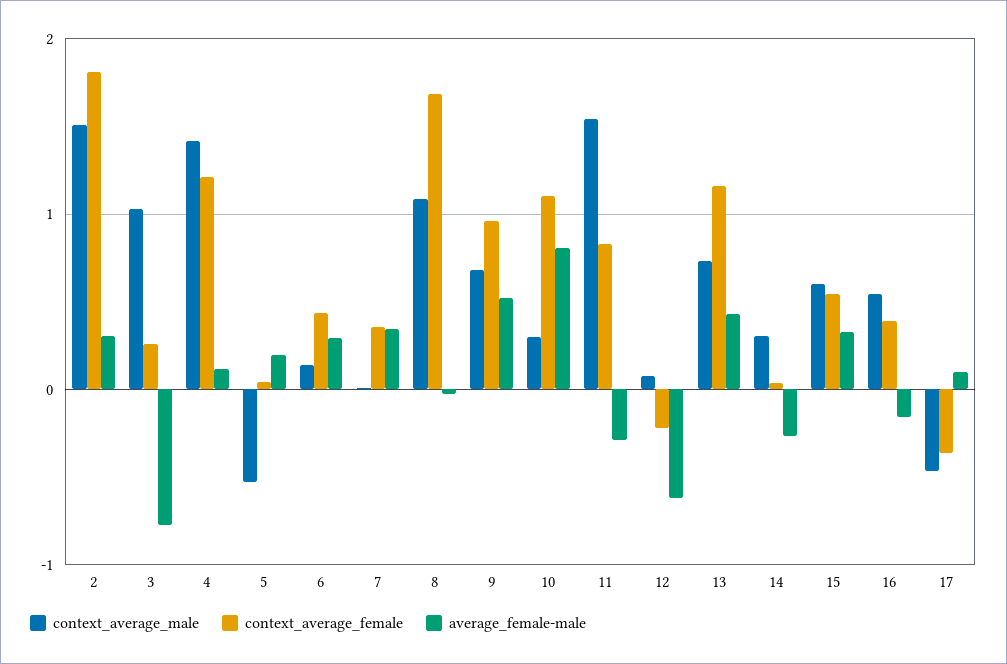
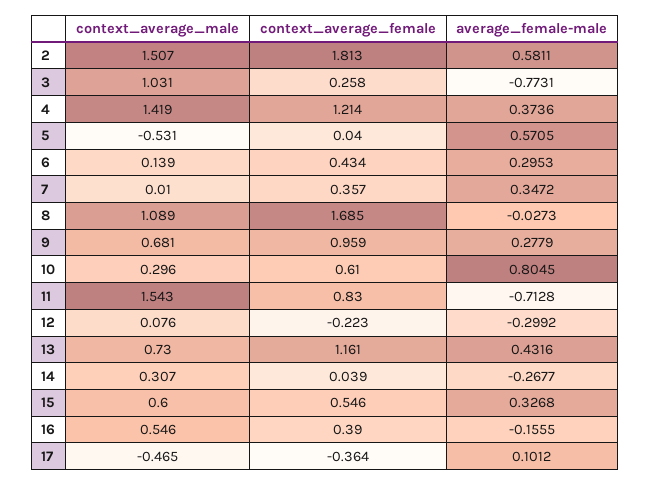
  {
    "context_average_male": {
      "2": 1.507,
      "3": 1.031,
      "4": 1.419,
      "5": -0.531,
      "6": 0.139,
      "7": 0.01,
      "8": 1.089,
      "9": 0.681,
      "10": 0.296,
      "11": 1.543,
      "12": 0.076,
      "13": 0.73,
      "14": 0.307,
      "15": 0.6,
      "16": 0.546,
      "17": -0.465
    },
    "context_average_female": {
      "2": 1.813,
      "3": 0.258,
      "4": 1.214,
      "5": 0.04,
      "6": 0.434,
      "7": 0.357,
      "8": 1.685,
      "9": 0.959,
-     "10": 1.1,
+     "10": 0.61,
      "11": 0.83,
      "12": -0.223,
      "13": 1.161,
      "14": 0.039,
      "15": 0.546,
      "16": 0.39,
      "17": -0.364
    },
    "average_female-male": {
-     "2": 0.3,
+     "2": 0.5811,
      "3": -0.7731,
-     "4": 0.1,
+     "4": 0.3736,
-     "5": 0.2,
+     "5": 0.5705,
      "6": 0.2953,
      "7": 0.3472,
      "8": -0.0273,
-     "9": 0.5,
+     "9": 0.2779,
      "10": 0.8045,
-     "11": -0.3,
+     "11": -0.7128,
-     "12": -0.6,
+     "12": -0.2992,
      "13": 0.4316,
      "14": -0.2677,
      "15": 0.3268,
      "16": -0.1555,
      "17": 0.1012
    }
  }

